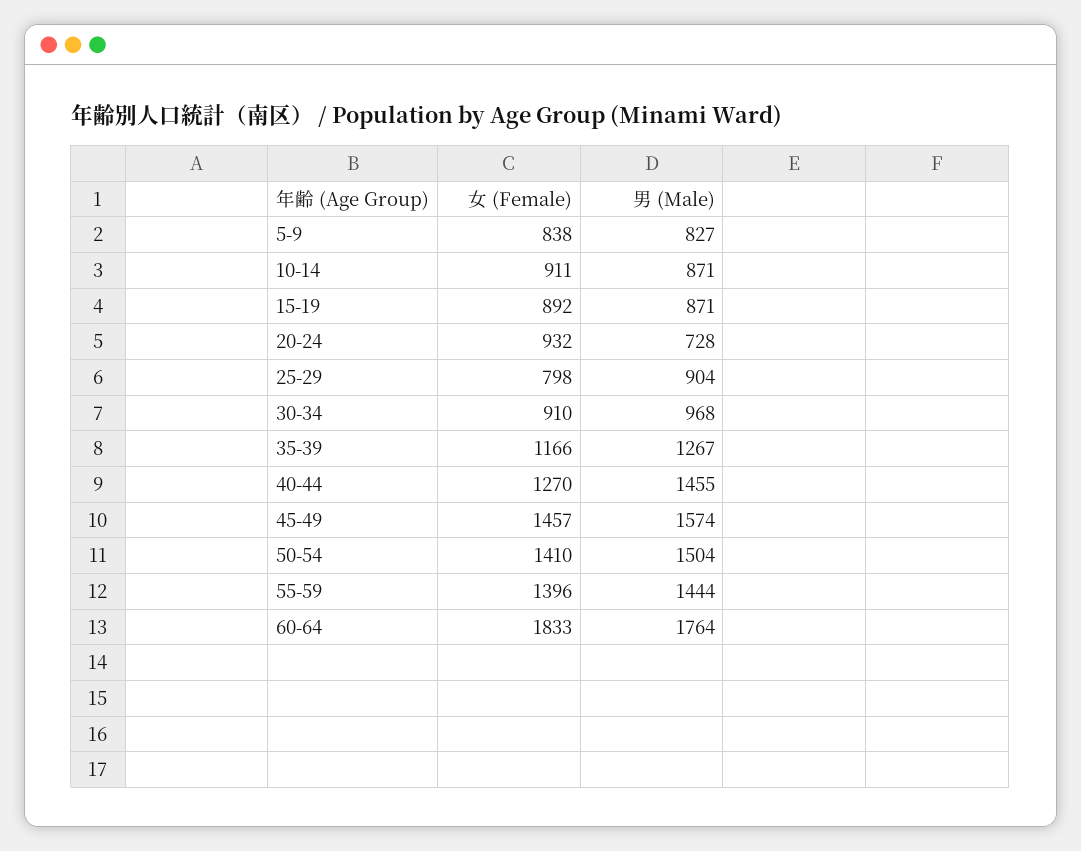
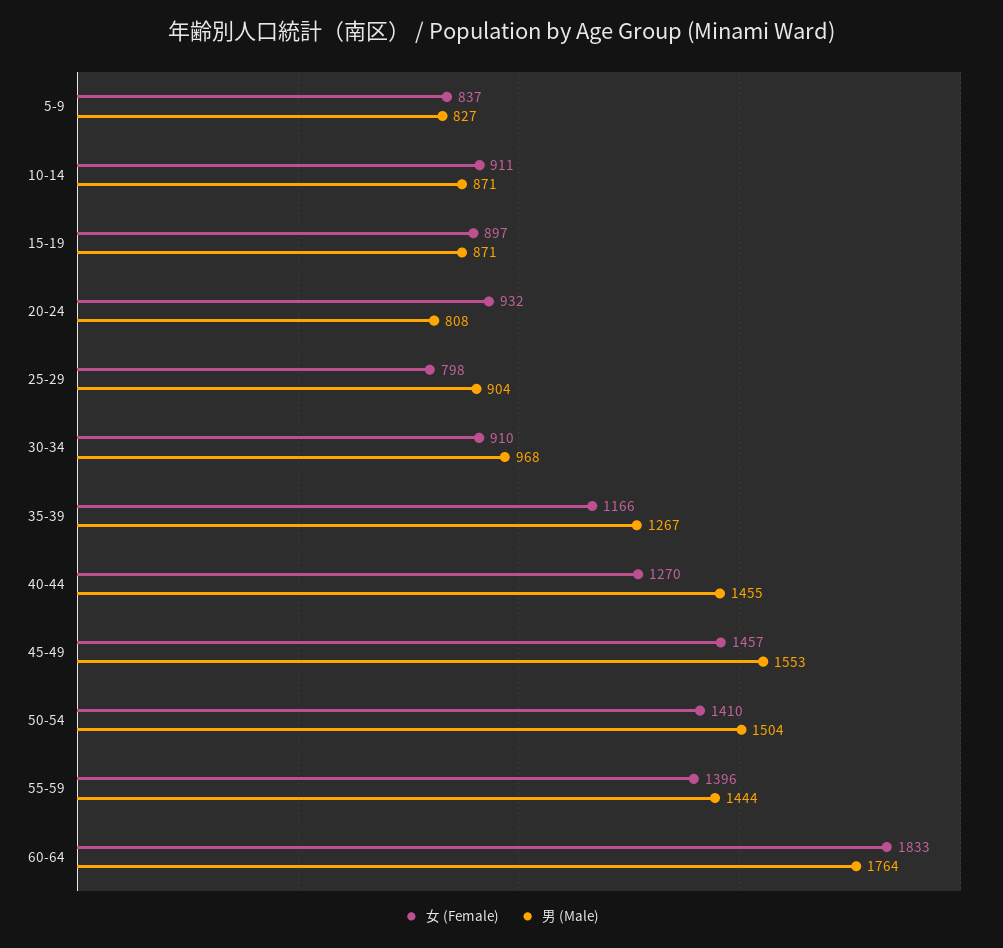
  {
    "女 (Female)": {
-     "5-9": 838,
+     "5-9": 837,
      "10-14": 911,
-     "15-19": 892,
+     "15-19": 897,
      "20-24": 932,
      "25-29": 798,
      "30-34": 910,
      "35-39": 1166,
      "40-44": 1270,
      "45-49": 1457,
      "50-54": 1410,
      "55-59": 1396,
      "60-64": 1833
    },
    "男 (Male)": {
      "5-9": 827,
      "10-14": 871,
      "15-19": 871,
-     "20-24": 728,
+     "20-24": 808,
      "25-29": 904,
      "30-34": 968,
      "35-39": 1267,
      "40-44": 1455,
-     "45-49": 1574,
+     "45-49": 1553,
      "50-54": 1504,
      "55-59": 1444,
      "60-64": 1764
    }
  }

